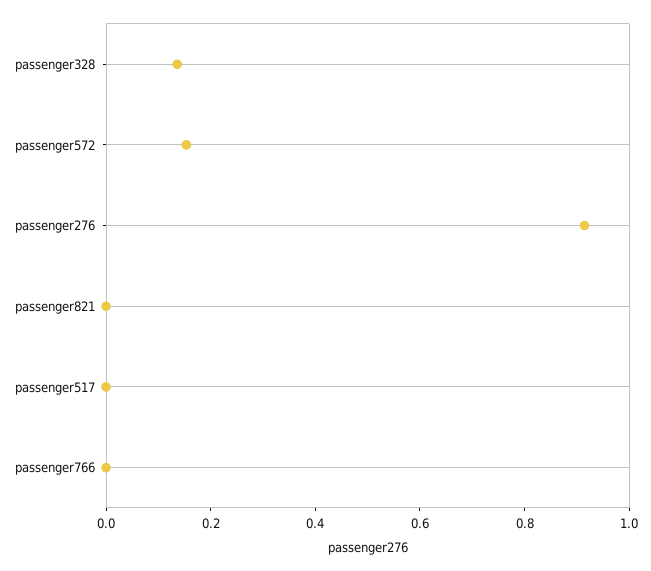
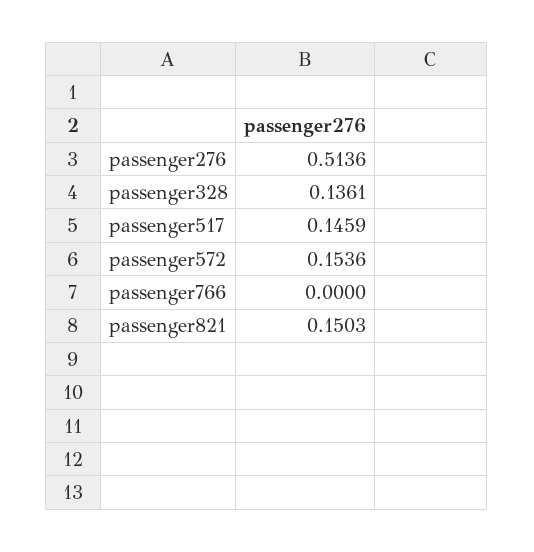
  {
    "passenger328": 0.1361,
    "passenger572": 0.1536,
-   "passenger276": 0.9,
+   "passenger276": 0.5136,
-   "passenger821": 0,
+   "passenger821": 0.1503,
-   "passenger517": 0,
+   "passenger517": 0.1459,
    "passenger766": 0
  }

